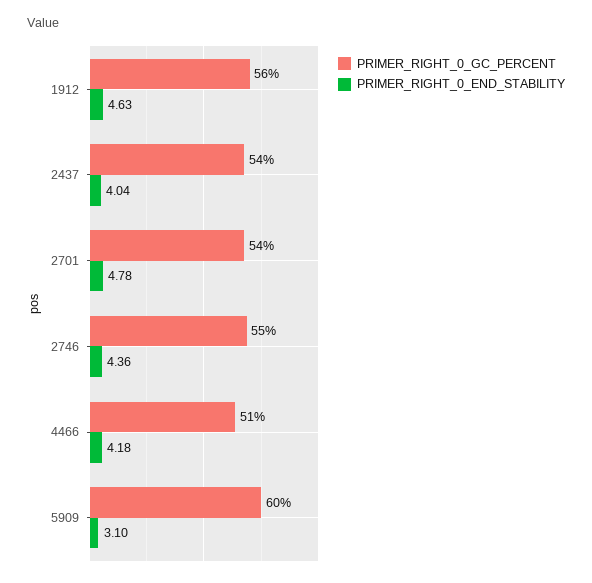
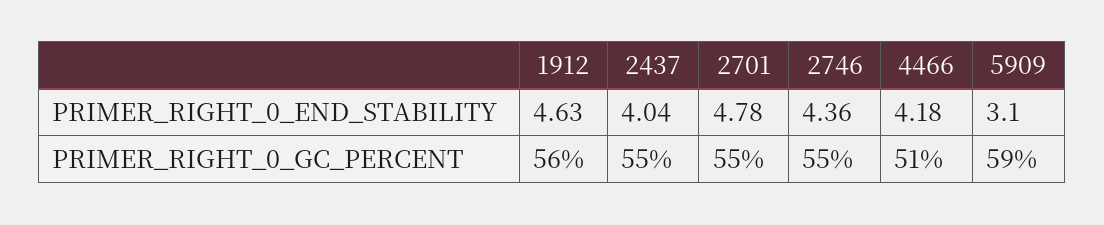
  {
    "PRIMER_RIGHT_0_GC_PERCENT": {
      "1912": 56,
-     "2437": 54,
+     "2437": 55,
-     "2701": 54,
+     "2701": 55,
      "2746": 55,
      "4466": 51,
-     "5909": 60
+     "5909": 59
    },
    "PRIMER_RIGHT_0_END_STABILITY": {
      "1912": 4.63,
      "2437": 4.04,
      "2701": 4.78,
      "2746": 4.36,
      "4466": 4.18,
      "5909": 3.1
    }
  }

